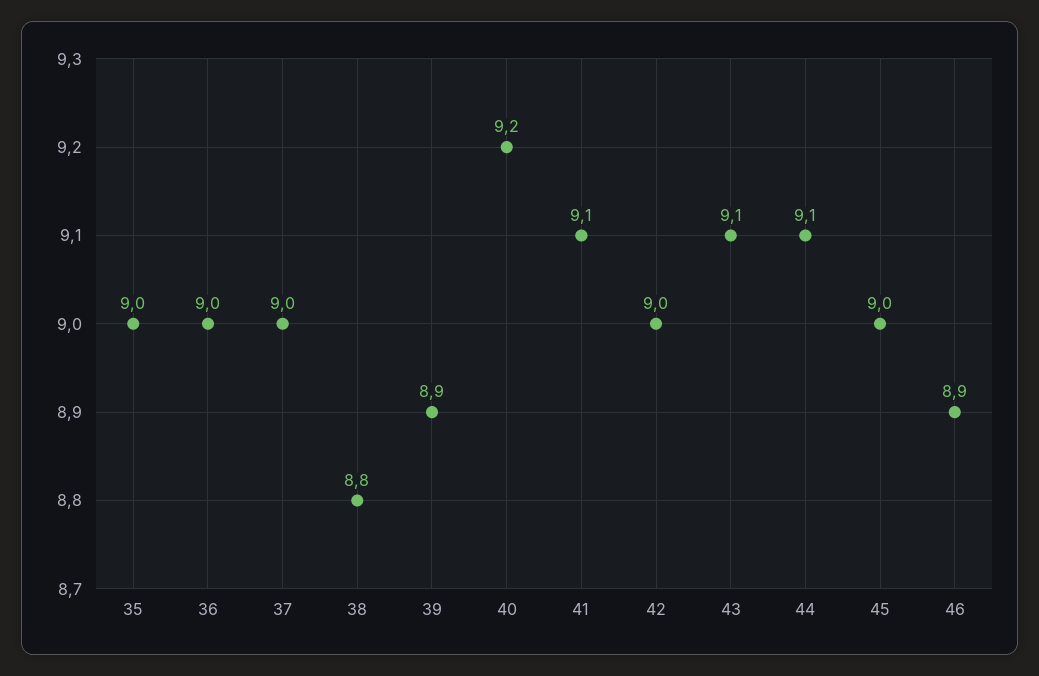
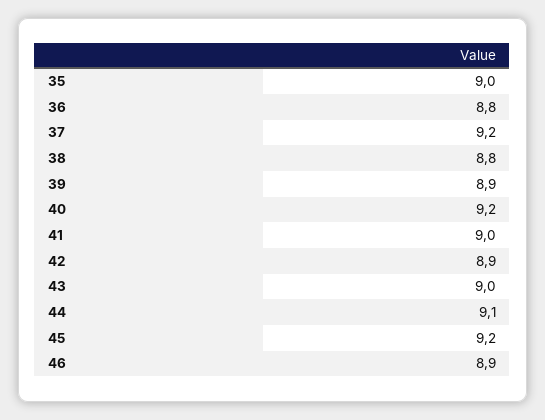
  {
    "35": 9,
-   "36": 9,
+   "36": 8.8,
-   "37": 9,
+   "37": 9.2,
    "38": 8.8,
    "39": 8.9,
    "40": 9.2,
-   "41": 9.1,
+   "41": 9,
-   "42": 9,
+   "42": 8.9,
-   "43": 9.1,
+   "43": 9,
    "44": 9.1,
-   "45": 9,
+   "45": 9.2,
    "46": 8.9
  }

